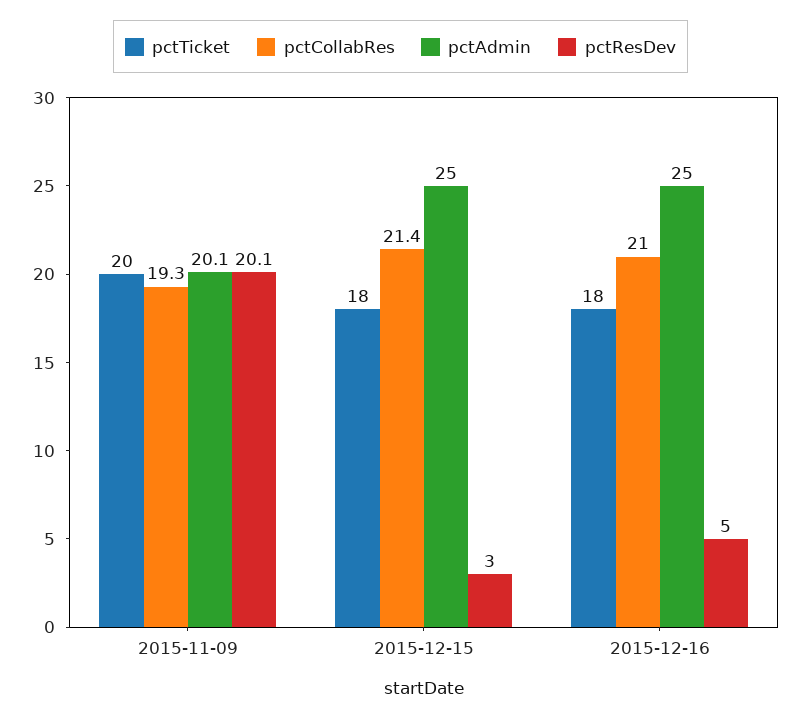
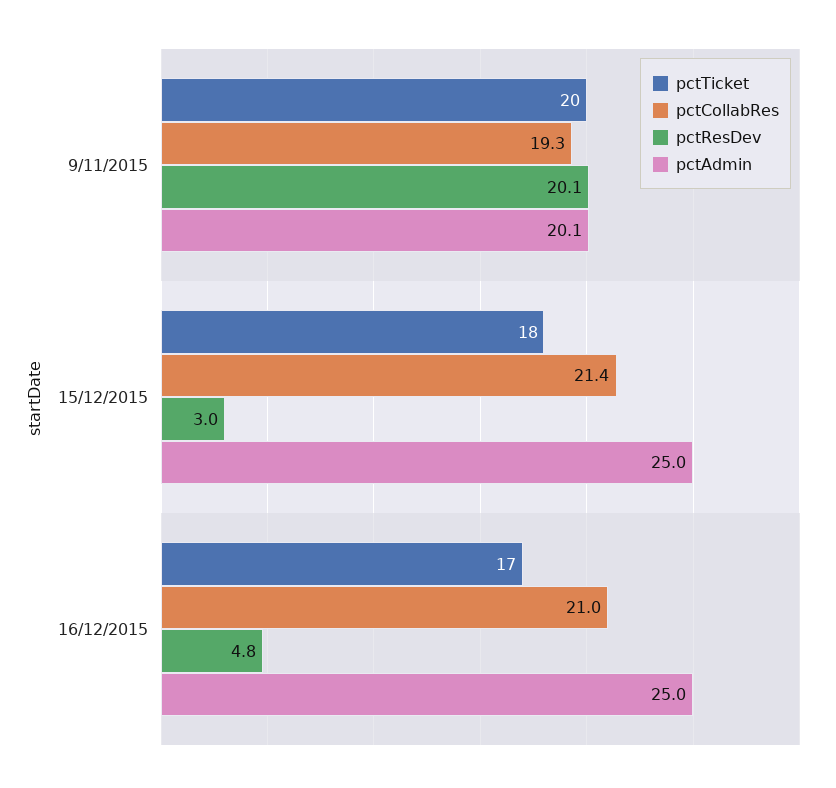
  {
    "pctTicket": {
      "2015-11-09": 20,
      "2015-12-15": 18,
-     "2015-12-16": 18
+     "2015-12-16": 17
    },
    "pctCollabRes": {
      "2015-11-09": 19.3,
      "2015-12-15": 21.4,
      "2015-12-16": 21
    },
    "pctAdmin": {
      "2015-11-09": 20.1,
      "2015-12-15": 25,
      "2015-12-16": 25
    },
    "pctResDev": {
      "2015-11-09": 20.1,
      "2015-12-15": 3,
-     "2015-12-16": 5
+     "2015-12-16": 4.8
    }
  }

